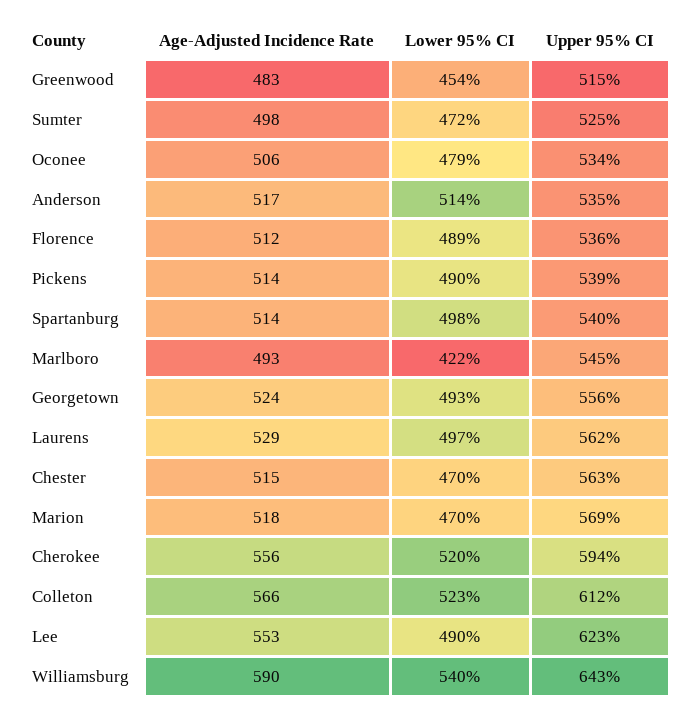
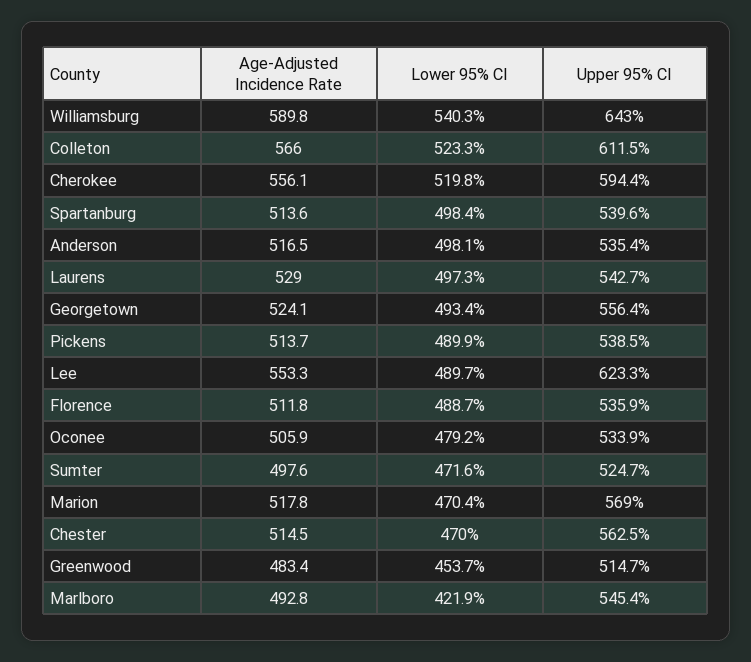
  {
    "Age-Adjusted Incidence Rate": {
      "Greenwood": 483.4,
      "Sumter": 497.6,
      "Oconee": 505.9,
      "Anderson": 516.5,
      "Florence": 511.8,
      "Pickens": 513.7,
      "Spartanburg": 513.6,
      "Marlboro": 492.8,
      "Georgetown": 524.1,
      "Laurens": 529,
      "Chester": 514.5,
      "Marion": 517.8,
      "Cherokee": 556.1,
      "Colleton": 566,
      "Lee": 553.3,
      "Williamsburg": 589.8
    },
    "Lower 95% CI": {
      "Greenwood": 453.7,
      "Sumter": 471.6,
      "Oconee": 479.2,
-     "Anderson": 514,
+     "Anderson": 498.1,
      "Florence": 488.7,
      "Pickens": 489.9,
      "Spartanburg": 498.4,
      "Marlboro": 421.9,
      "Georgetown": 493.4,
      "Laurens": 497.3,
      "Chester": 470,
      "Marion": 470.4,
      "Cherokee": 519.8,
      "Colleton": 523.3,
      "Lee": 489.7,
      "Williamsburg": 540.3
    },
    "Upper 95% CI": {
      "Greenwood": 514.7,
      "Sumter": 524.7,
      "Oconee": 533.9,
      "Anderson": 535.4,
      "Florence": 535.9,
      "Pickens": 538.5,
      "Spartanburg": 539.6,
      "Marlboro": 545.4,
      "Georgetown": 556.4,
-     "Laurens": 562,
+     "Laurens": 542.7,
      "Chester": 562.5,
      "Marion": 569,
      "Cherokee": 594.4,
      "Colleton": 611.5,
      "Lee": 623.3,
      "Williamsburg": 643
    }
  }

